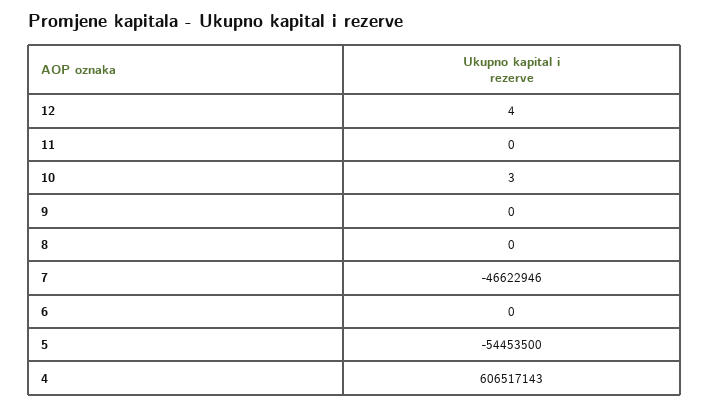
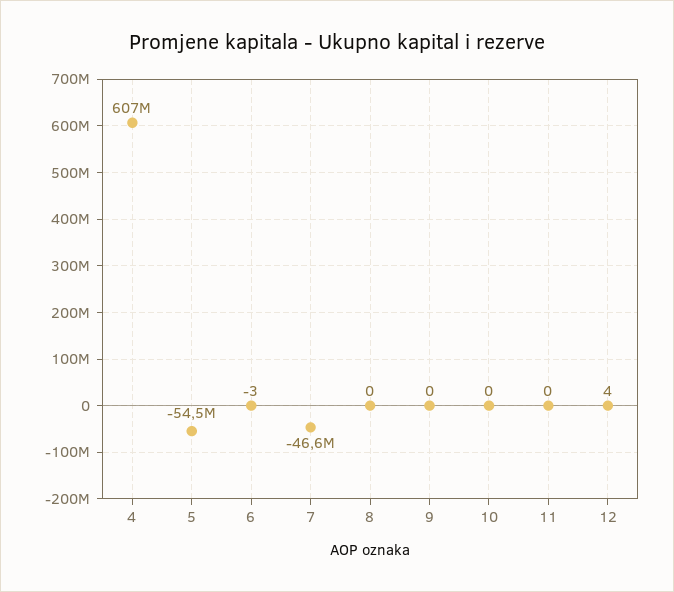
  {
    "12": 4,
    "11": 0,
-   "10": 3,
+   "10": 0,
    "9": 0,
    "8": 0,
    "7": -46622946,
-   "6": 0,
+   "6": -3,
    "5": -54453500,
    "4": 606517143
  }

